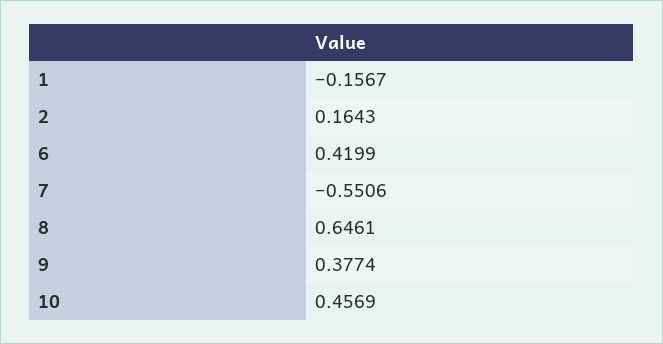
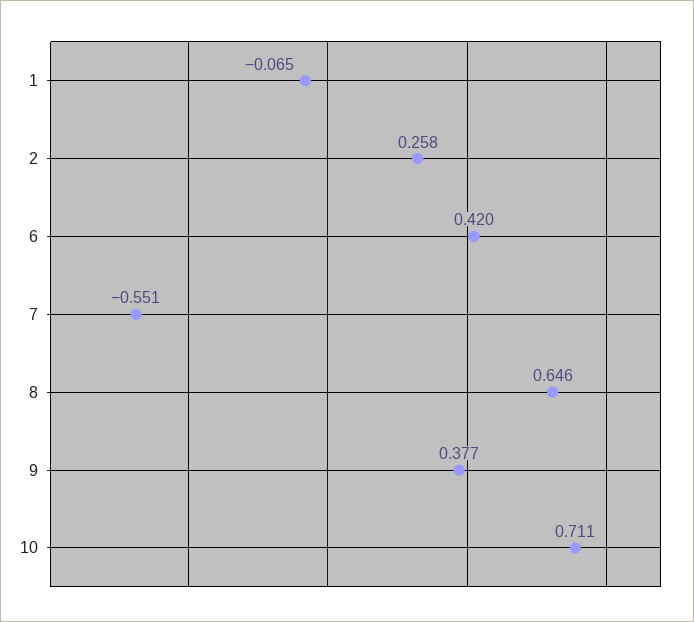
  {
-   "1": -0.1567,
+   "1": -0.065,
-   "2": 0.1643,
+   "2": 0.258,
    "6": 0.4199,
    "7": -0.5506,
    "8": 0.6461,
    "9": 0.3774,
-   "10": 0.4569
+   "10": 0.711
  }

